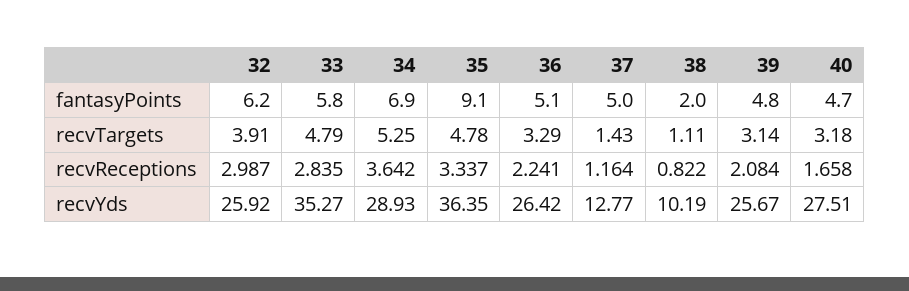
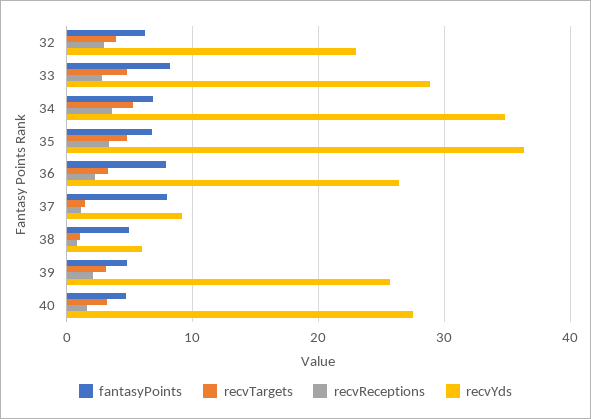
  {
    "fantasyPoints": {
      "32": 6.2,
-     "33": 5.8,
+     "33": 8,
      "34": 6.9,
-     "35": 9.1,
+     "35": 7,
-     "36": 5.1,
+     "36": 8,
-     "37": 5,
+     "37": 8,
-     "38": 2,
+     "38": 5,
      "39": 4.8,
      "40": 4.7
    },
    "recvTargets": {
      "32": 3.91,
      "33": 4.79,
      "34": 5.25,
      "35": 4.78,
      "36": 3.29,
      "37": 1.43,
      "38": 1.11,
      "39": 3.14,
      "40": 3.18
    },
    "recvReceptions": {
      "32": 2.987,
      "33": 2.835,
      "34": 3.642,
      "35": 3.337,
      "36": 2.241,
      "37": 1.164,
      "38": 0.822,
      "39": 2.084,
      "40": 1.658
    },
    "recvYds": {
-     "32": 25.92,
+     "32": 23,
-     "33": 35.27,
+     "33": 29,
-     "34": 28.93,
+     "34": 35,
      "35": 36.35,
      "36": 26.42,
-     "37": 12.77,
+     "37": 9,
-     "38": 10.19,
+     "38": 6,
      "39": 25.67,
      "40": 27.51
    }
  }

